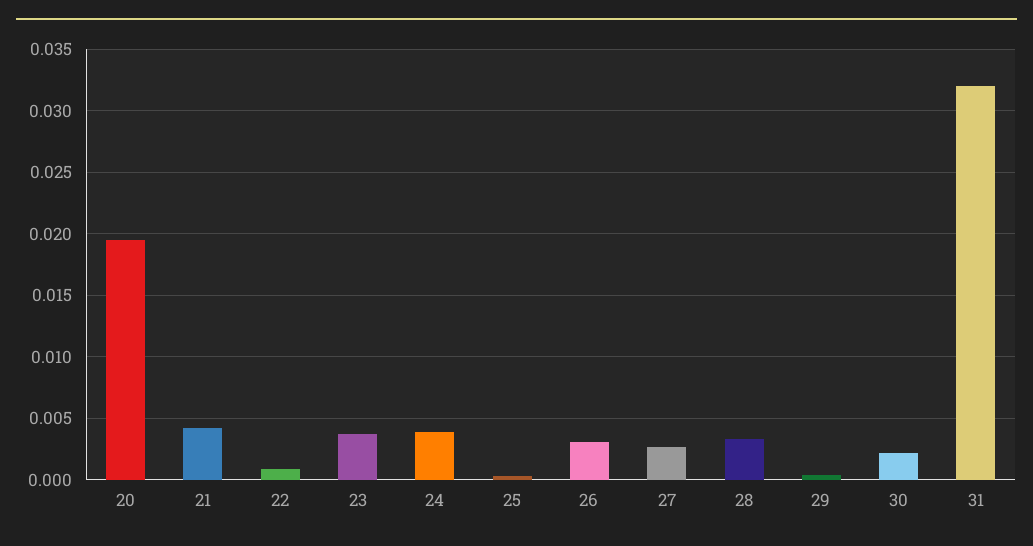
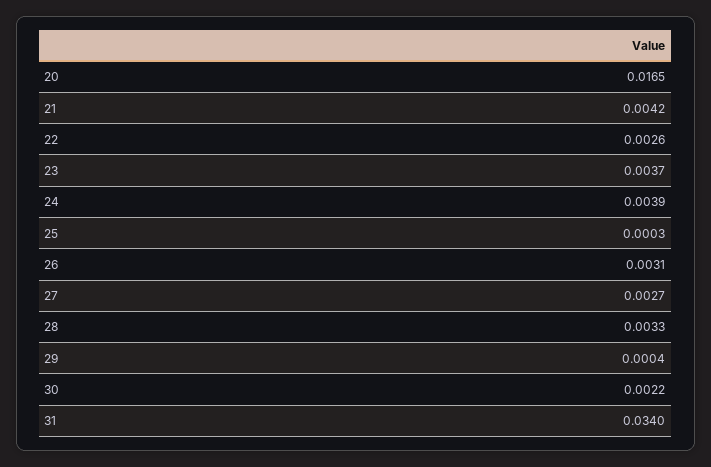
  {
-   "20": 0.0195,
+   "20": 0.0165,
    "21": 0.0042,
-   "22": 0.001,
+   "22": 0.0026,
    "23": 0.0037,
    "24": 0.0039,
    "25": 0.0003,
    "26": 0.0031,
    "27": 0.0027,
    "28": 0.0033,
    "29": 0.0004,
    "30": 0.0022,
-   "31": 0.032
+   "31": 0.034
  }

